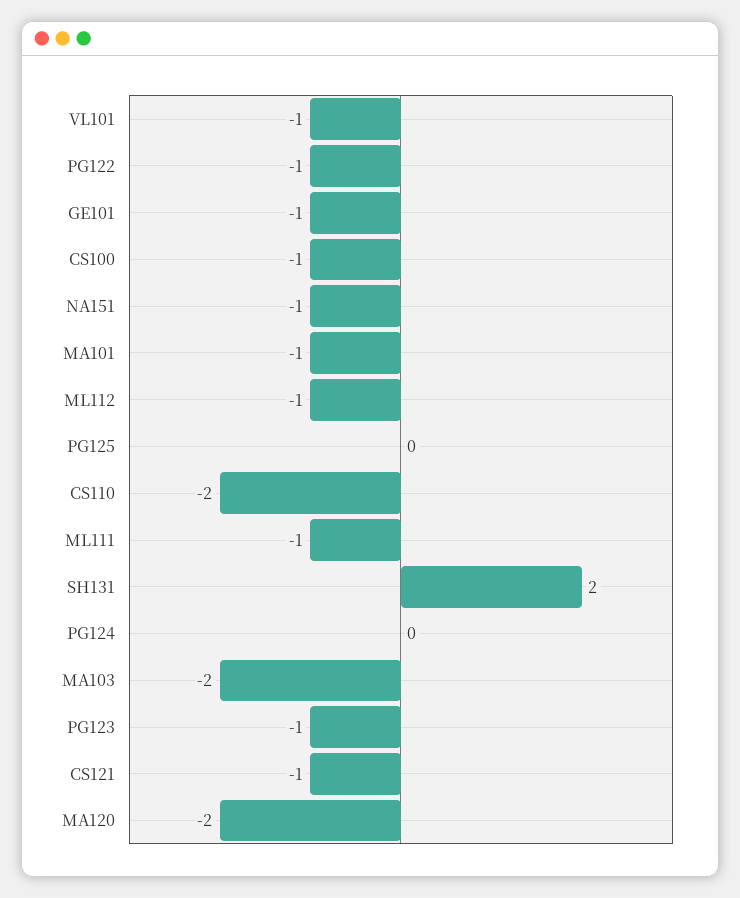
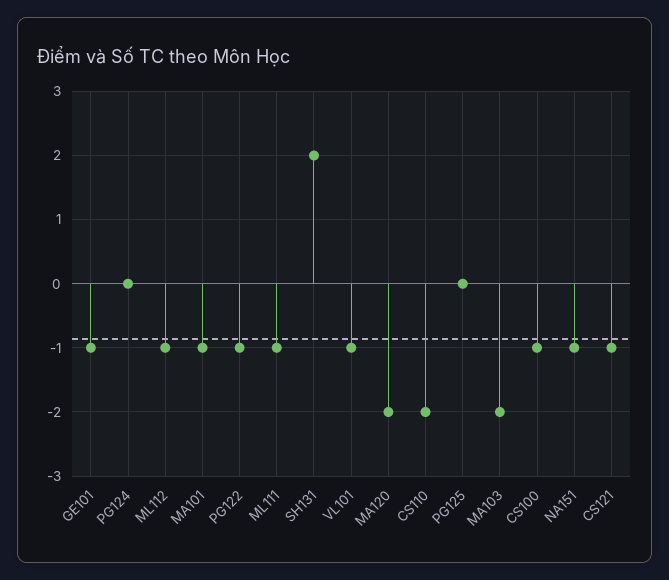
  {
    "VL101": -1,
    "PG122": -1,
    "GE101": -1,
    "CS100": -1,
    "NA151": -1,
    "MA101": -1,
    "ML112": -1,
    "PG125": 0,
    "CS110": -2,
    "ML111": -1,
    "SH131": 2,
    "PG124": 0,
    "MA103": -2,
-   "PG123": -1,
    "CS121": -1,
    "MA120": -2
  }

